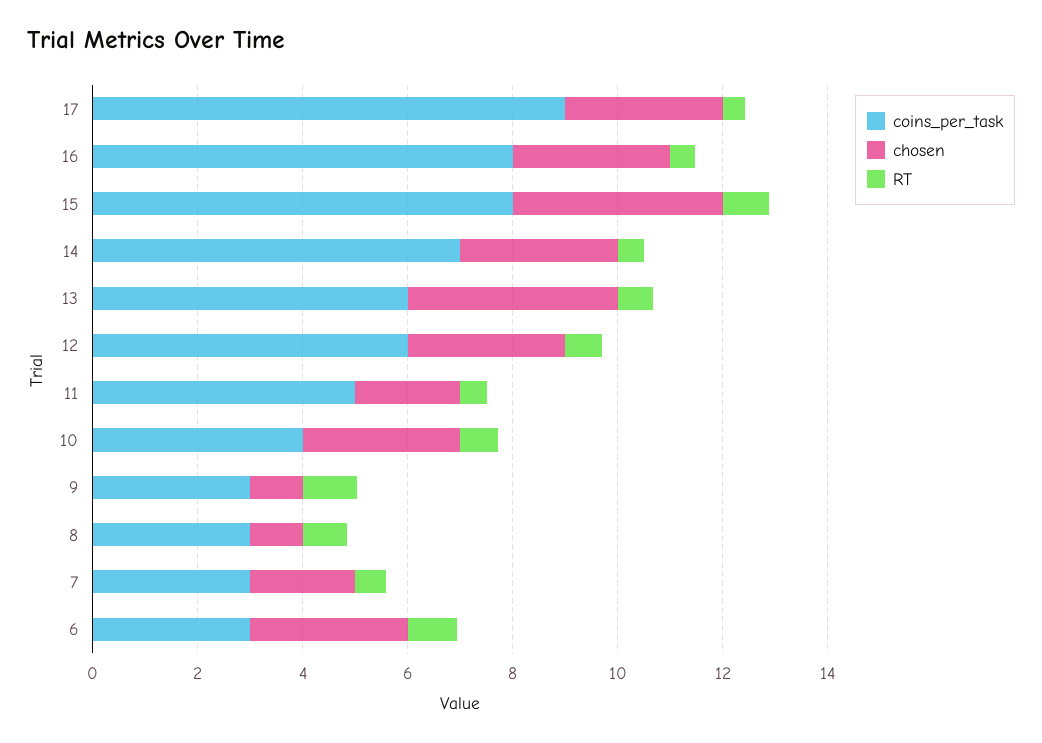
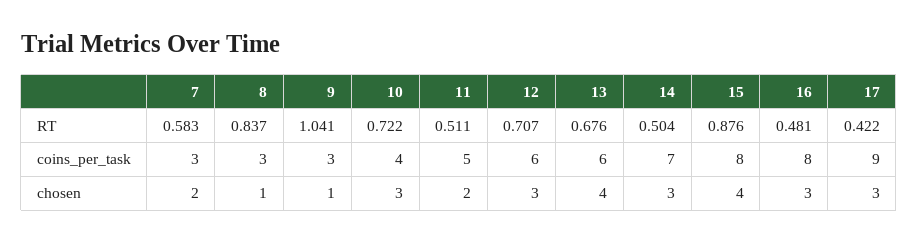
  {
    "coins_per_task": {
      "17": 9,
      "16": 8,
      "15": 8,
      "14": 7,
      "13": 6,
      "12": 6,
      "11": 5,
      "10": 4,
      "9": 3,
      "8": 3,
-     "7": 3,
+     "7": 3
-     "6": 3
    },
    "chosen": {
      "17": 3,
      "16": 3,
      "15": 4,
      "14": 3,
      "13": 4,
      "12": 3,
      "11": 2,
      "10": 3,
      "9": 1,
      "8": 1,
-     "7": 2,
+     "7": 2
-     "6": 3
    },
    "RT": {
      "17": 0.422,
      "16": 0.481,
      "15": 0.876,
      "14": 0.504,
      "13": 0.676,
      "12": 0.707,
      "11": 0.511,
      "10": 0.722,
      "9": 1.041,
      "8": 0.837,
-     "7": 0.583,
+     "7": 0.583
-     "6": 1
    }
  }

